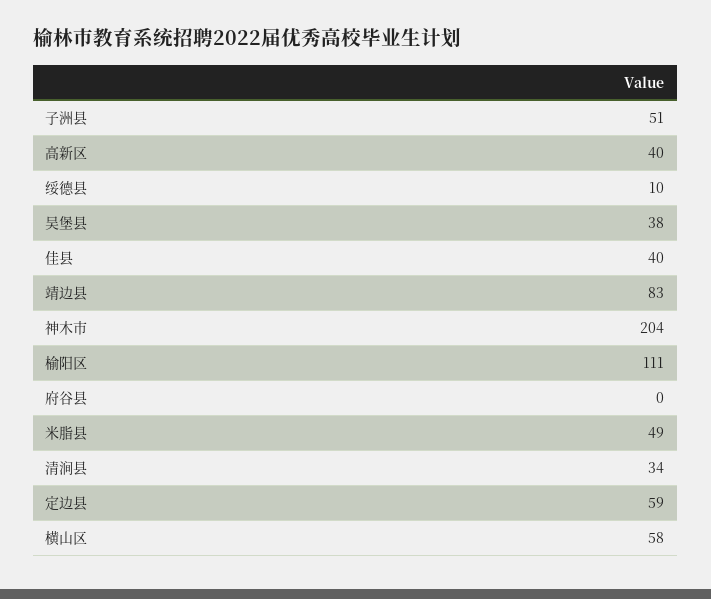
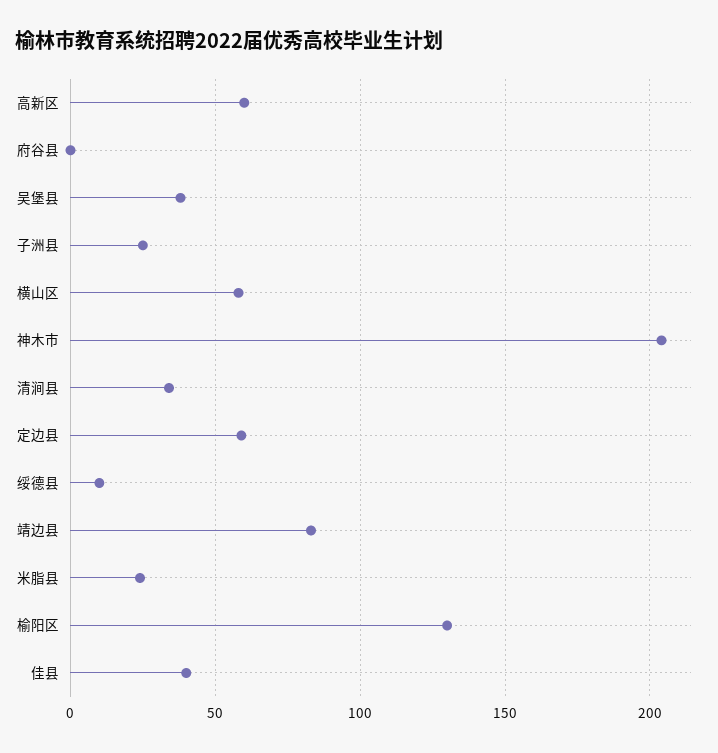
  {
-   "子洲县": 51,
+   "子洲县": 25,
-   "高新区": 40,
+   "高新区": 60,
    "绥德县": 10,
    "吴堡县": 38,
    "佳县": 40,
    "靖边县": 83,
    "神木市": 204,
-   "榆阳区": 111,
+   "榆阳区": 130,
    "府谷县": 0,
-   "米脂县": 49,
+   "米脂县": 25,
    "清涧县": 34,
    "定边县": 59,
    "横山区": 58
  }

